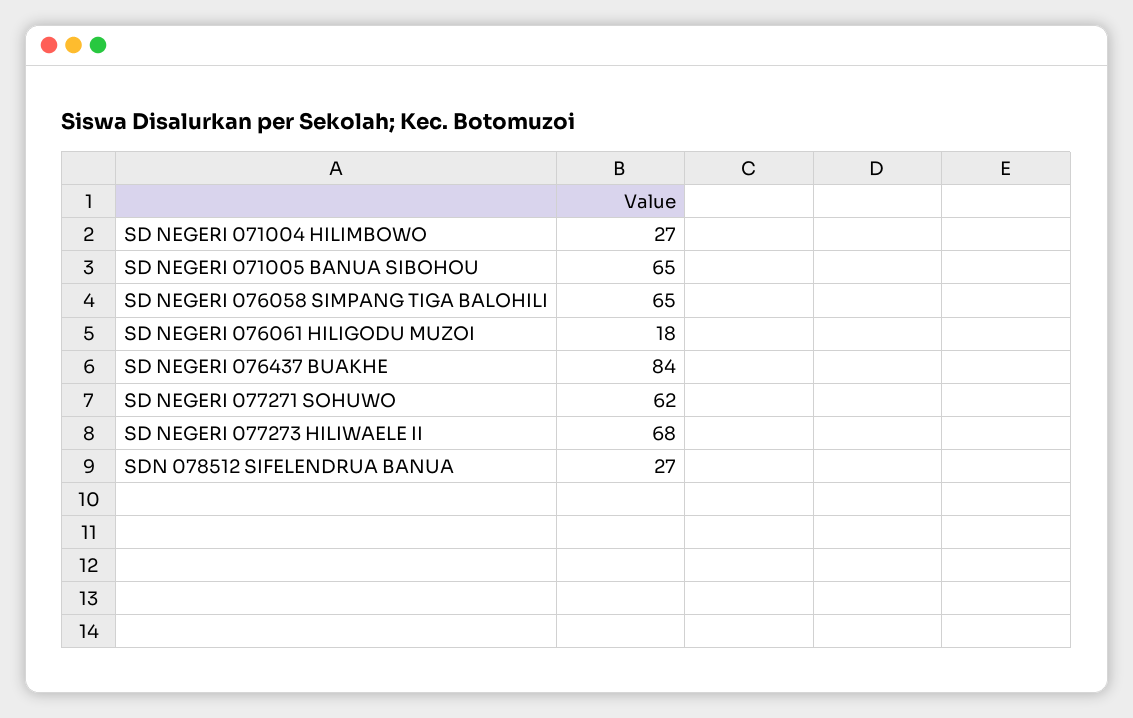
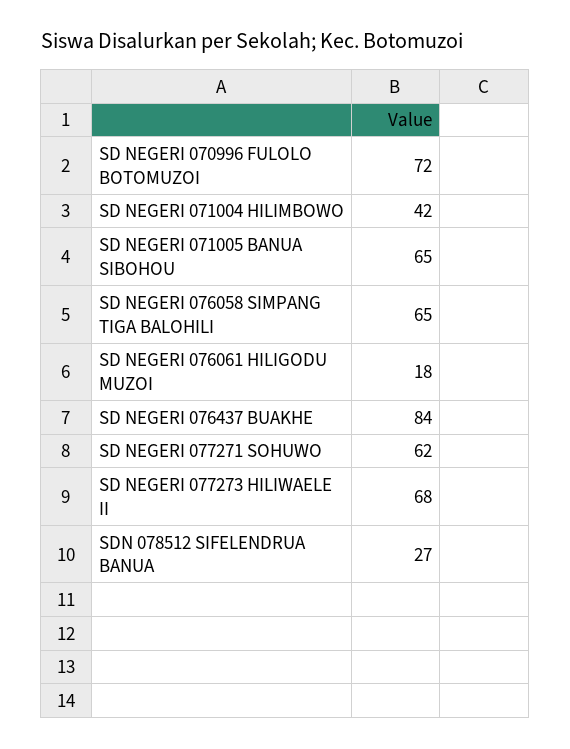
  {
-   "SD NEGERI 071004 HILIMBOWO": 27,
+   "SD NEGERI 071004 HILIMBOWO": 42,
    "SD NEGERI 071005 BANUA SIBOHOU": 65,
    "SD NEGERI 076058 SIMPANG TIGA BALOHILI": 65,
    "SD NEGERI 076061 HILIGODU MUZOI": 18,
    "SD NEGERI 076437 BUAKHE": 84,
    "SD NEGERI 077271 SOHUWO": 62,
    "SD NEGERI 077273 HILIWAELE II": 68,
-   "SDN 078512 SIFELENDRUA BANUA": 27
+   "SDN 078512 SIFELENDRUA BANUA": 27,
+   "SD NEGERI 070996 FULOLO BOTOMUZOI": 72
  }

